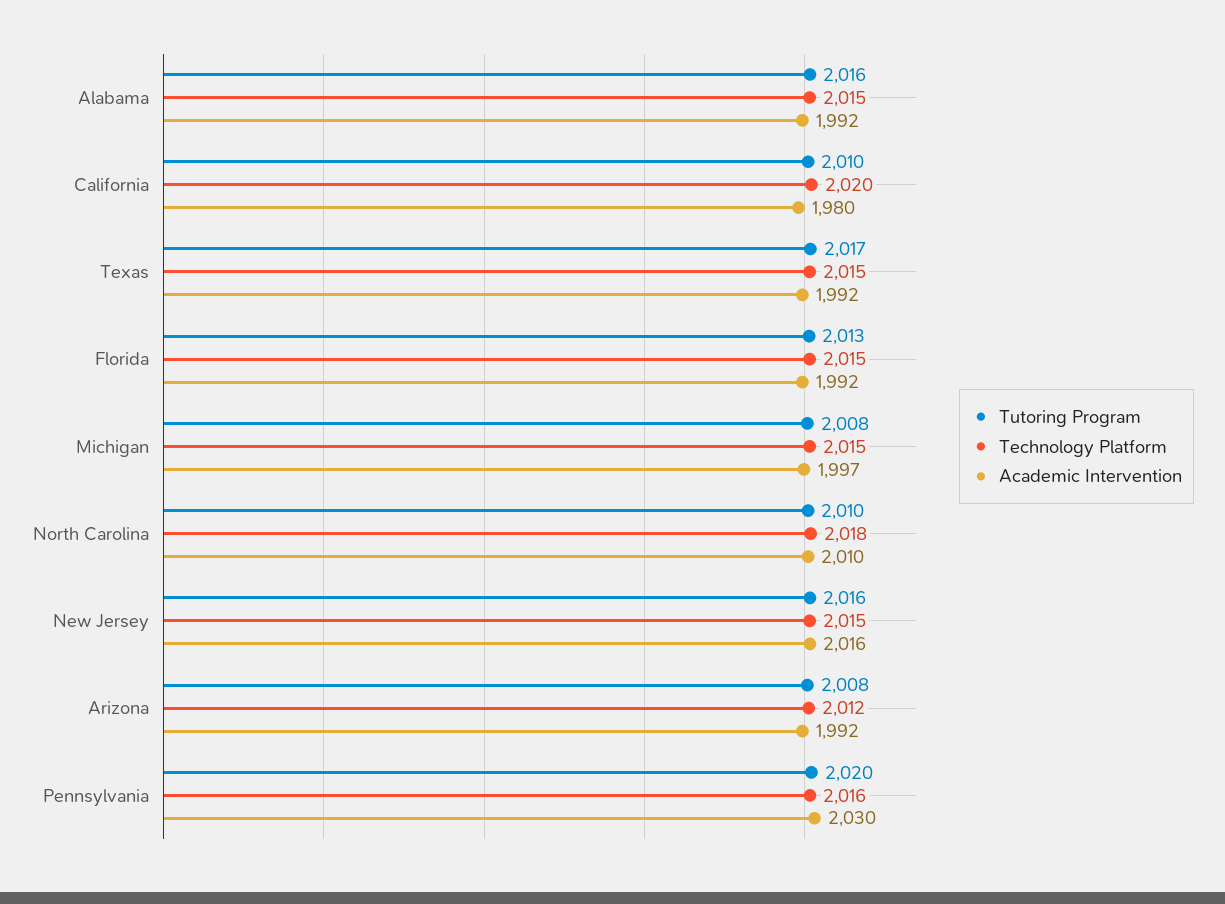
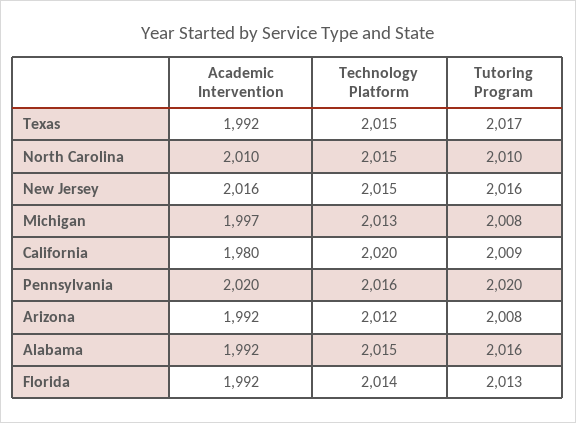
  {
    "Tutoring Program": {
      "Alabama": 2016,
-     "California": 2010,
+     "California": 2009,
      "Texas": 2017,
      "Florida": 2013,
      "Michigan": 2008,
      "North Carolina": 2010,
      "New Jersey": 2016,
      "Arizona": 2008,
      "Pennsylvania": 2020
    },
    "Technology Platform": {
      "Alabama": 2015,
      "California": 2020,
      "Texas": 2015,
-     "Florida": 2015,
+     "Florida": 2014,
-     "Michigan": 2015,
+     "Michigan": 2013,
-     "North Carolina": 2018,
+     "North Carolina": 2015,
      "New Jersey": 2015,
      "Arizona": 2012,
      "Pennsylvania": 2016
    },
    "Academic Intervention": {
      "Alabama": 1992,
      "California": 1980,
      "Texas": 1992,
      "Florida": 1992,
      "Michigan": 1997,
      "North Carolina": 2010,
      "New Jersey": 2016,
      "Arizona": 1992,
-     "Pennsylvania": 2030
+     "Pennsylvania": 2020
    }
  }

